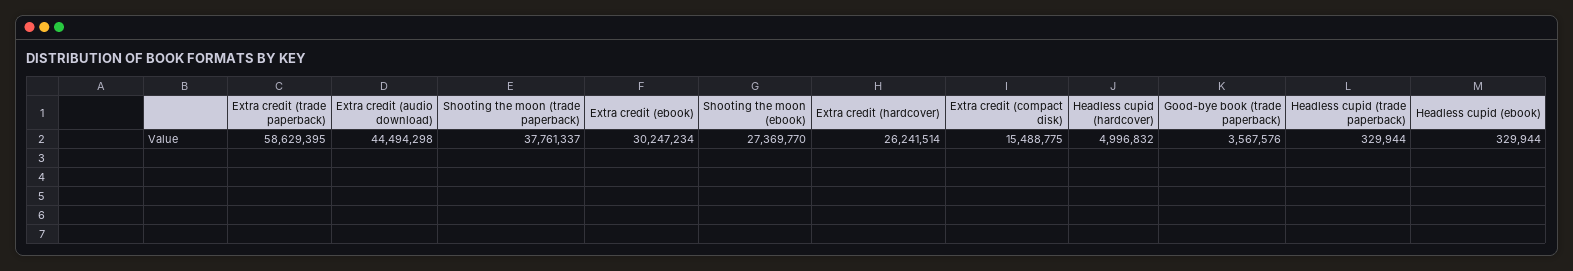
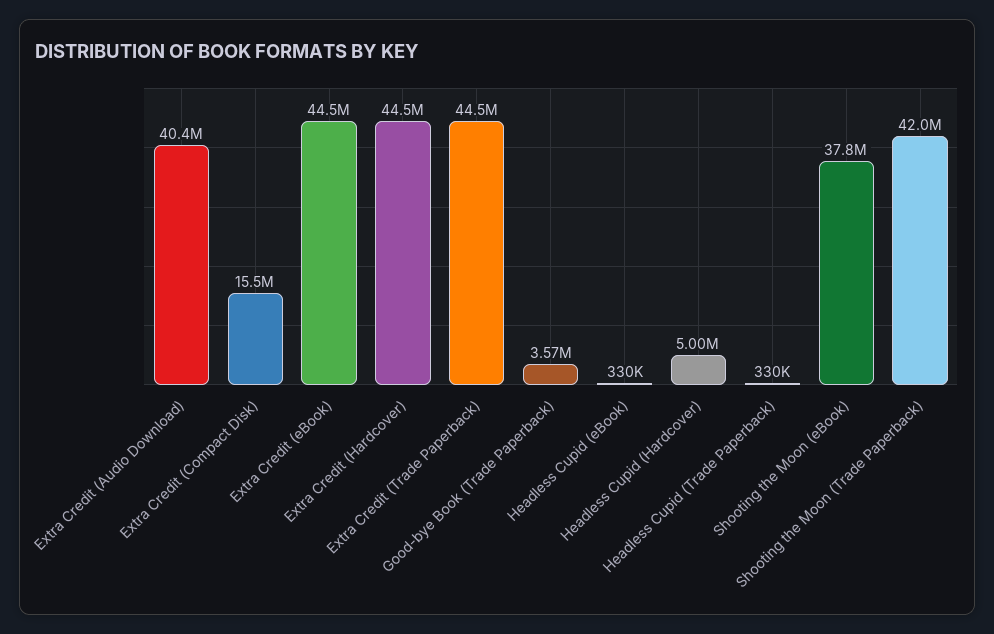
  {
-   "Extra credit (trade paperback)": 58629395,
+   "Extra credit (trade paperback)": 44500000,
-   "Extra credit (audio download)": 44494298,
+   "Extra credit (audio download)": 40400000,
-   "Shooting the moon (trade paperback)": 37761337,
+   "Shooting the moon (trade paperback)": 42000000,
-   "Extra credit (ebook)": 30247234,
+   "Extra credit (ebook)": 44500000,
-   "Shooting the moon (ebook)": 27369770,
+   "Shooting the moon (ebook)": 37800000,
-   "Extra credit (hardcover)": 26241514,
+   "Extra credit (hardcover)": 44500000,
    "Extra credit (compact disk)": 15488775,
    "Headless cupid (hardcover)": 4996832,
    "Good-bye book (trade paperback)": 3567576,
    "Headless cupid (trade paperback)": 329944,
    "Headless cupid (ebook)": 329944
  }

